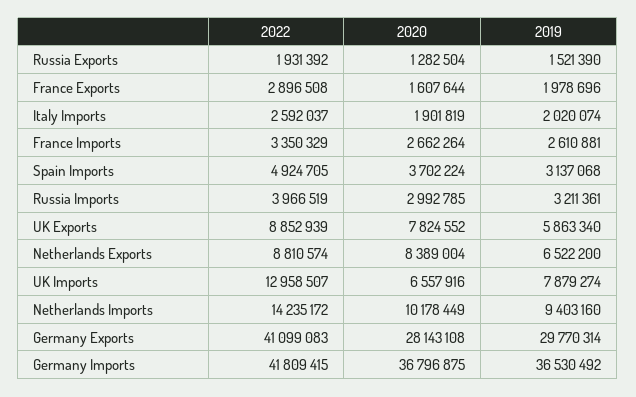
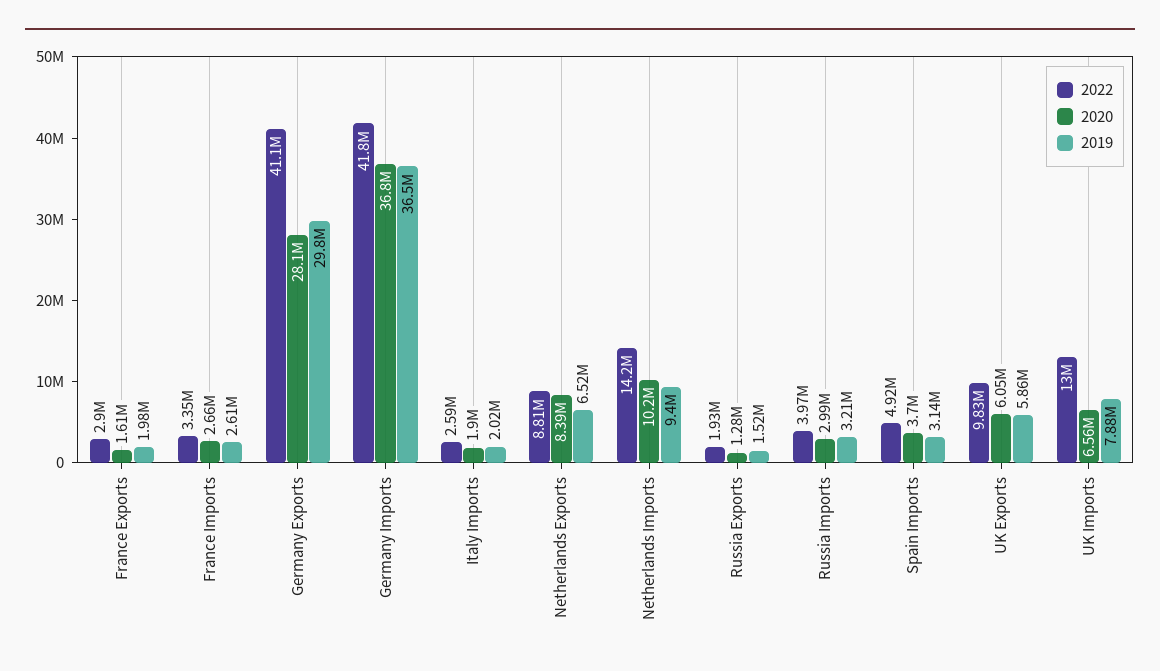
  {
    "2022": {
      "Russia Exports": 1931392,
      "France Exports": 2896508,
      "Italy Imports": 2592037,
      "France Imports": 3350329,
      "Spain Imports": 4924705,
      "Russia Imports": 3966519,
-     "UK Exports": 8852939,
+     "UK Exports": 9830000,
      "Netherlands Exports": 8810574,
      "UK Imports": 12958507,
      "Netherlands Imports": 14235172,
      "Germany Exports": 41099083,
      "Germany Imports": 41809415
    },
    "2020": {
      "Russia Exports": 1282504,
      "France Exports": 1607644,
      "Italy Imports": 1901819,
      "France Imports": 2662264,
      "Spain Imports": 3702224,
      "Russia Imports": 2992785,
-     "UK Exports": 7824552,
+     "UK Exports": 6050000,
      "Netherlands Exports": 8389004,
      "UK Imports": 6557916,
      "Netherlands Imports": 10178449,
      "Germany Exports": 28143108,
      "Germany Imports": 36796875
    },
    "2019": {
      "Russia Exports": 1521390,
      "France Exports": 1978696,
      "Italy Imports": 2020074,
      "France Imports": 2610881,
      "Spain Imports": 3137068,
      "Russia Imports": 3211361,
      "UK Exports": 5863340,
      "Netherlands Exports": 6522200,
      "UK Imports": 7879274,
      "Netherlands Imports": 9403160,
      "Germany Exports": 29770314,
      "Germany Imports": 36530492
    }
  }

